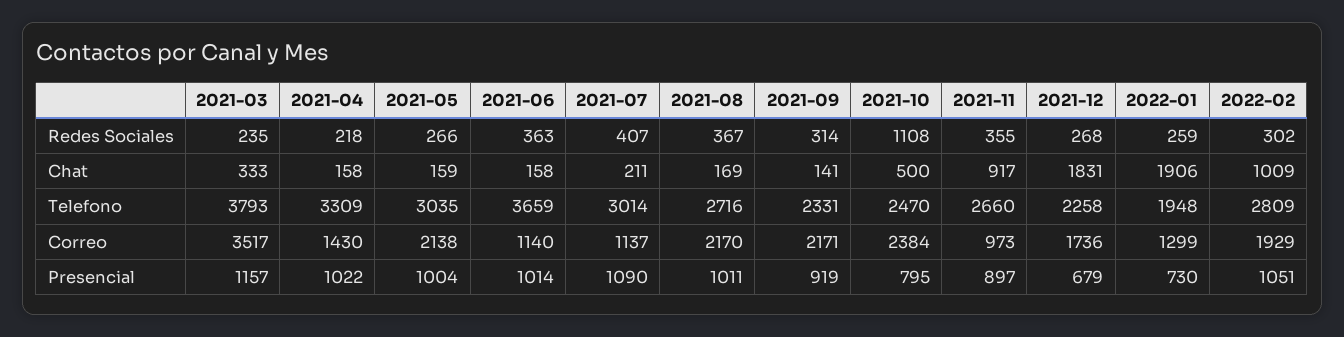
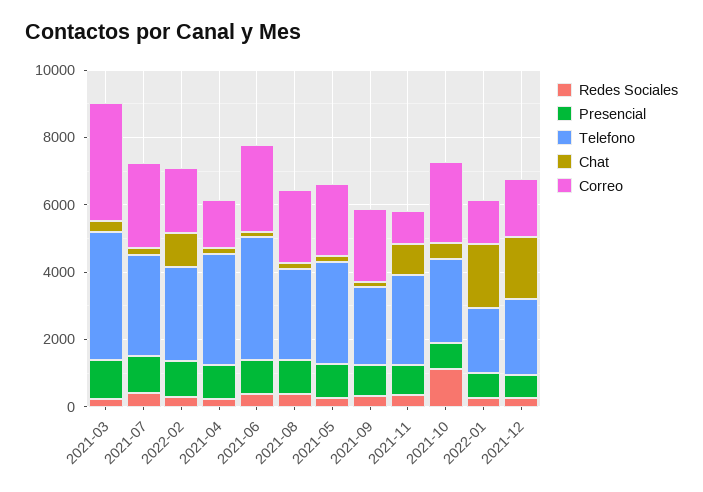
  {
    "Redes Sociales": {
      "2021-03": 235,
      "2021-04": 218,
      "2021-05": 266,
      "2021-06": 363,
      "2021-07": 407,
      "2021-08": 367,
      "2021-09": 314,
      "2021-10": 1108,
      "2021-11": 355,
      "2021-12": 268,
      "2022-01": 259,
      "2022-02": 302
    },
    "Chat": {
      "2021-03": 333,
      "2021-04": 158,
      "2021-05": 159,
      "2021-06": 158,
      "2021-07": 211,
      "2021-08": 169,
      "2021-09": 141,
      "2021-10": 500,
      "2021-11": 917,
      "2021-12": 1831,
      "2022-01": 1906,
      "2022-02": 1009
    },
    "Telefono": {
      "2021-03": 3793,
      "2021-04": 3309,
      "2021-05": 3035,
      "2021-06": 3659,
      "2021-07": 3014,
      "2021-08": 2716,
      "2021-09": 2331,
      "2021-10": 2470,
      "2021-11": 2660,
      "2021-12": 2258,
      "2022-01": 1948,
      "2022-02": 2809
    },
    "Correo": {
      "2021-03": 3517,
      "2021-04": 1430,
      "2021-05": 2138,
-     "2021-06": 1140,
+     "2021-06": 2500,
-     "2021-07": 1137,
+     "2021-07": 2500,
      "2021-08": 2170,
      "2021-09": 2171,
      "2021-10": 2384,
      "2021-11": 973,
      "2021-12": 1736,
      "2022-01": 1299,
      "2022-02": 1929
    },
    "Presencial": {
      "2021-03": 1157,
      "2021-04": 1022,
      "2021-05": 1004,
      "2021-06": 1014,
      "2021-07": 1090,
      "2021-08": 1011,
      "2021-09": 919,
      "2021-10": 795,
      "2021-11": 897,
      "2021-12": 679,
      "2022-01": 730,
      "2022-02": 1051
    }
  }

